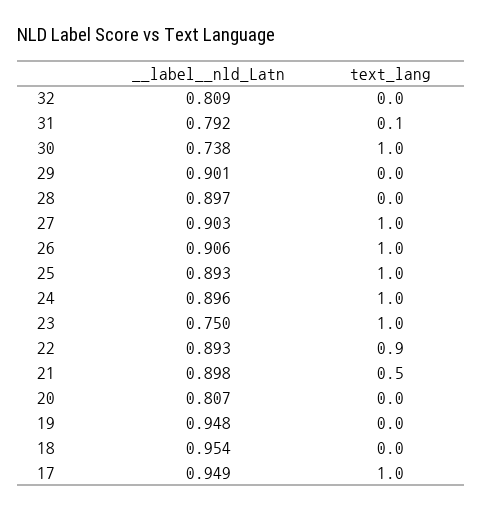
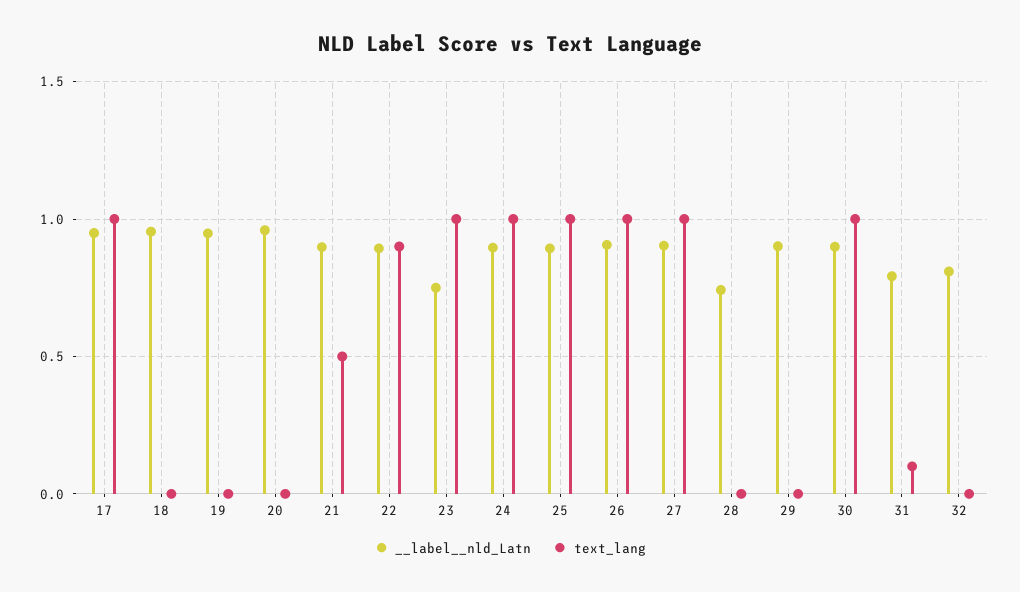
  {
    "__label__nld_Latn": {
      "32": 0.809,
      "31": 0.792,
-     "30": 0.738,
+     "30": 0.9,
      "29": 0.901,
-     "28": 0.897,
+     "28": 0.75,
      "27": 0.903,
      "26": 0.906,
      "25": 0.893,
      "24": 0.896,
      "23": 0.75,
      "22": 0.893,
      "21": 0.898,
-     "20": 0.807,
+     "20": 0.95,
      "19": 0.948,
      "18": 0.954,
      "17": 0.949
    },
    "text_lang": {
      "32": 0,
      "31": 0.1,
      "30": 1,
      "29": 0,
      "28": 0,
      "27": 1,
      "26": 1,
      "25": 1,
      "24": 1,
      "23": 1,
      "22": 0.9,
      "21": 0.5,
      "20": 0,
      "19": 0,
      "18": 0,
      "17": 1
    }
  }

